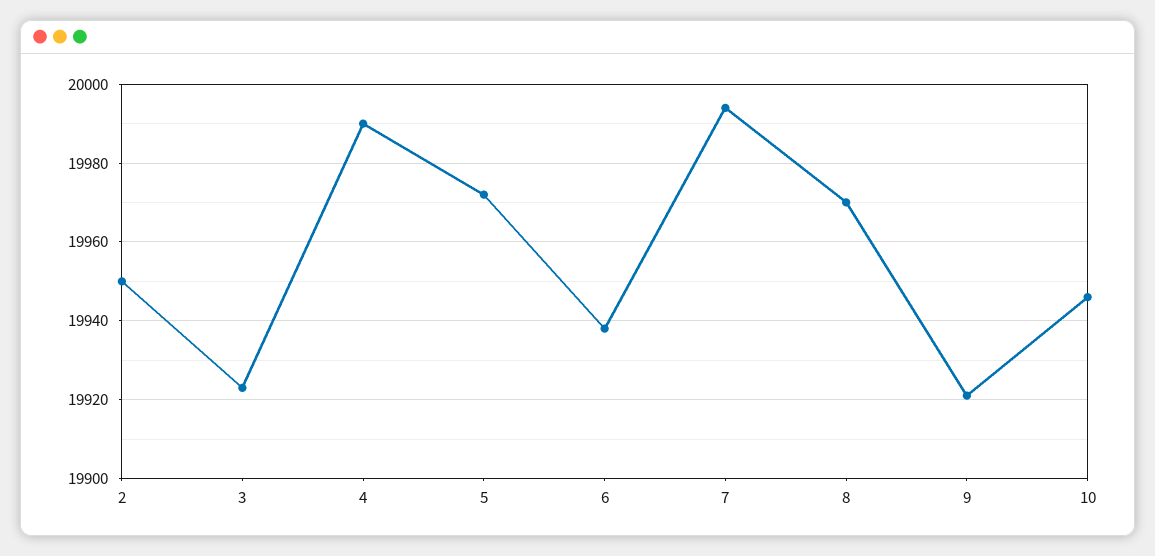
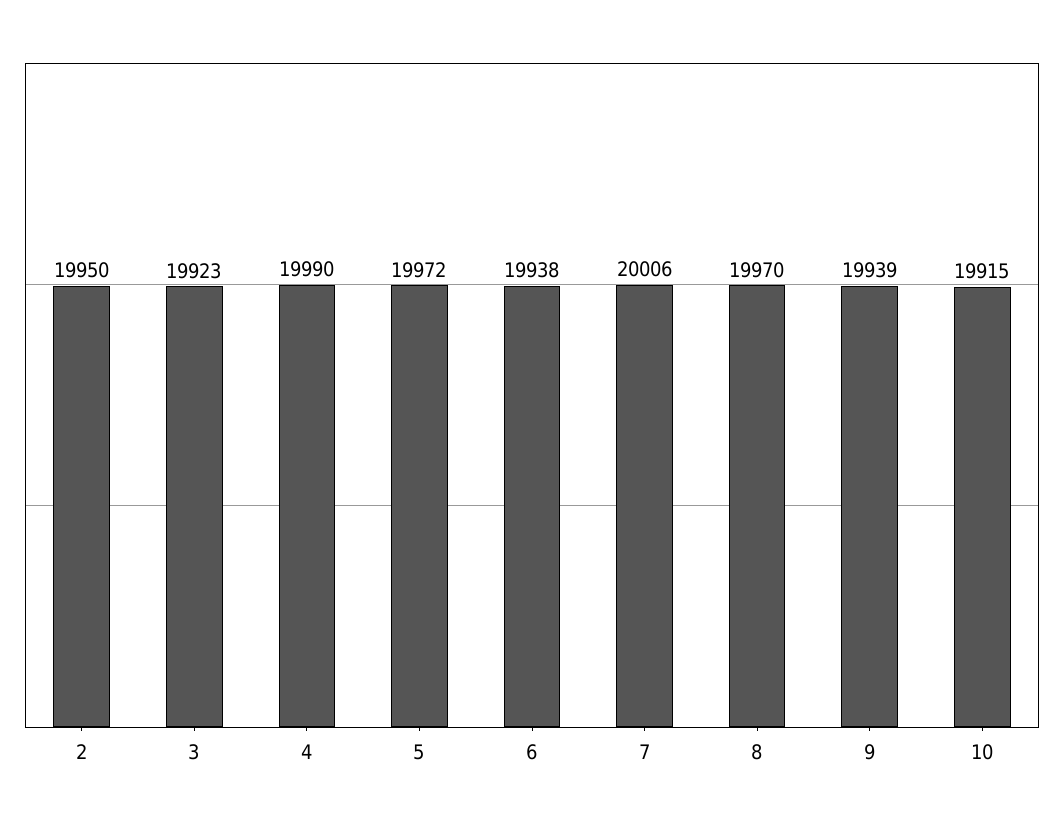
  {
    "2": 19950,
    "3": 19923,
    "4": 19990,
    "5": 19972,
    "6": 19938,
-   "7": 19995,
+   "7": 20006,
    "8": 19970,
-   "9": 19920,
+   "9": 19939,
-   "10": 19945
+   "10": 19915
  }

